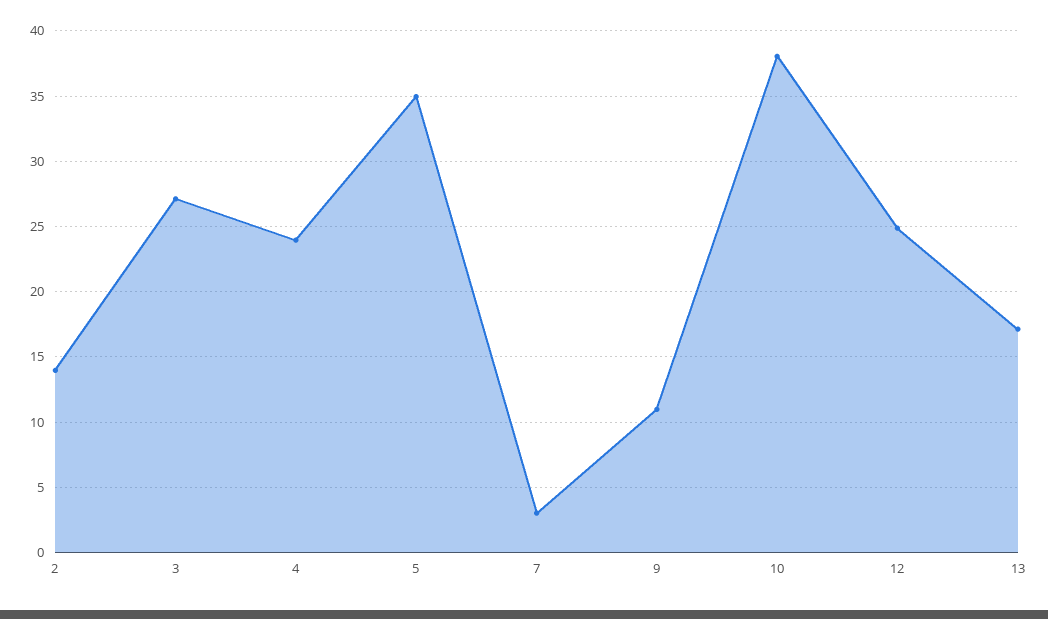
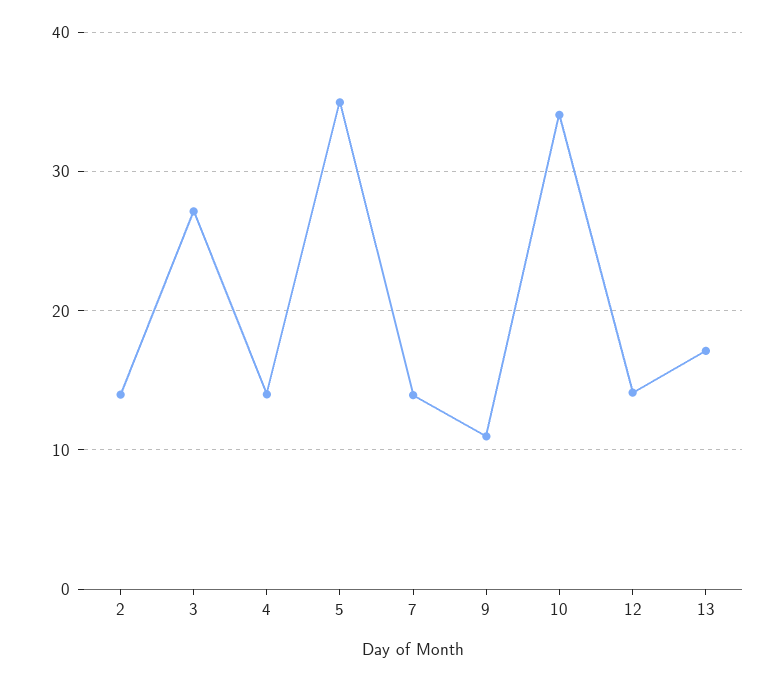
  {
    "2": 14,
    "3": 27,
-   "4": 24,
+   "4": 14,
    "5": 35,
-   "7": 3,
+   "7": 14,
    "9": 11,
-   "10": 38,
+   "10": 34,
-   "12": 25,
+   "12": 14,
    "13": 17
  }

